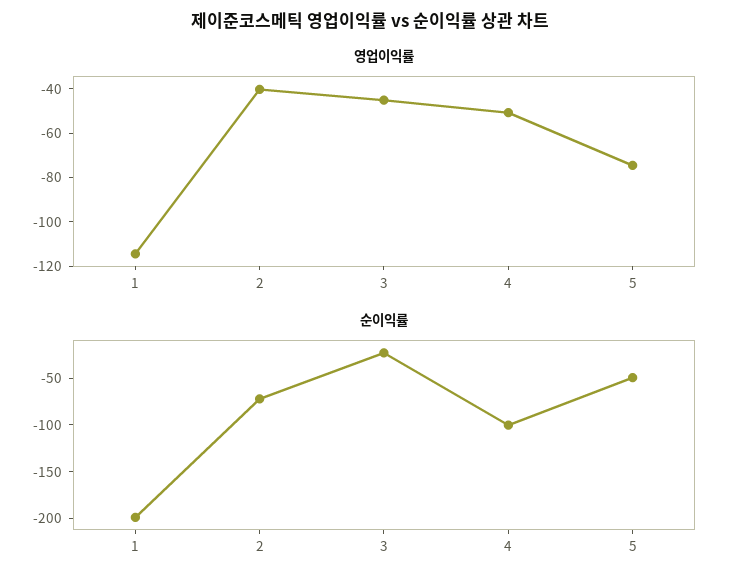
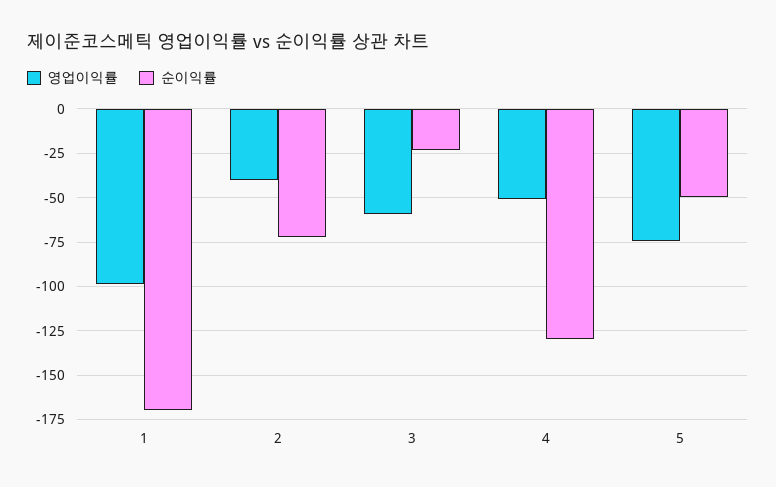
  {
    "영업이익률": {
-     "1": -115,
+     "1": -100,
      "2": -40,
-     "3": -45,
+     "3": -60,
      "4": -50,
      "5": -75
    },
    "순이익률": {
-     "1": -200,
+     "1": -170,
      "2": -70,
      "3": -25,
-     "4": -100,
+     "4": -130,
      "5": -50
    }
  }

